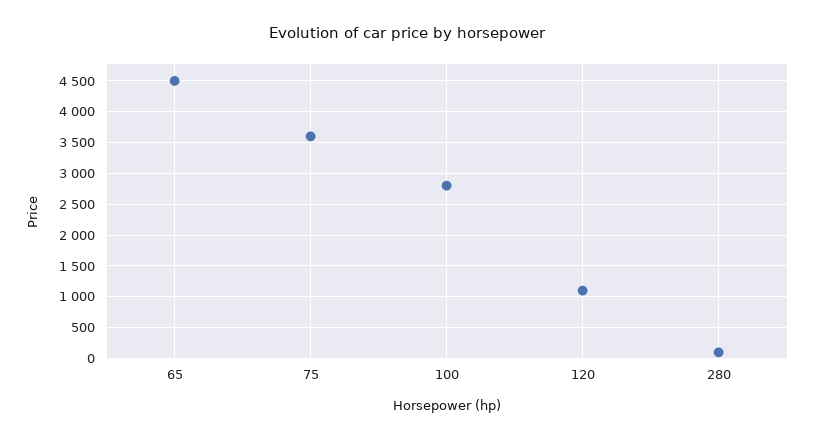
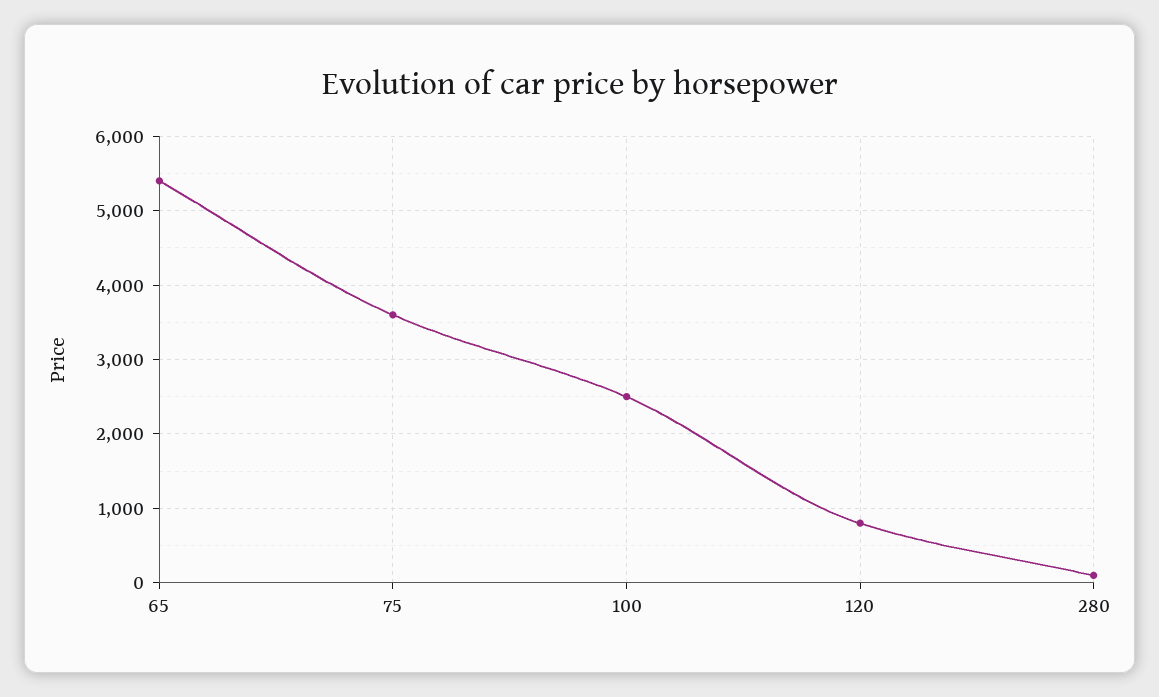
  {
-   "65": 4500,
+   "65": 5400,
    "75": 3600,
-   "100": 2800,
+   "100": 2500,
-   "120": 1100,
+   "120": 800,
    "280": 100
  }

